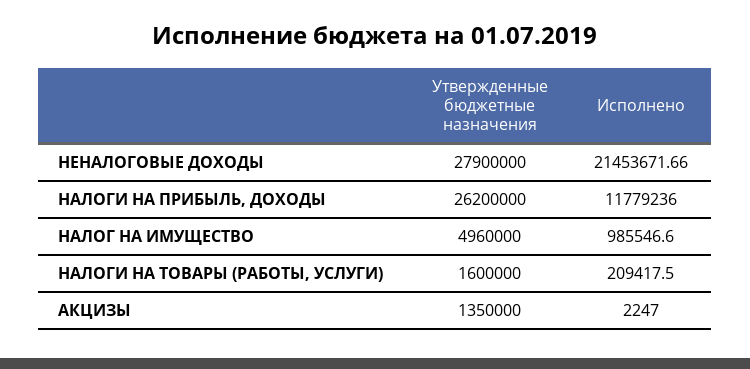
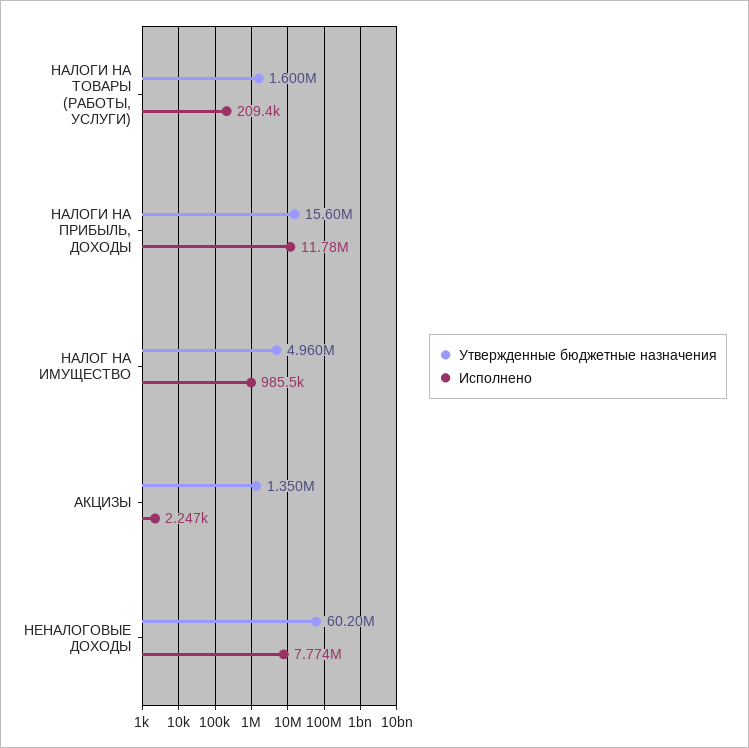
  {
    "Утвержденные бюджетные назначения": {
-     "НЕНАЛОГОВЫЕ ДОХОДЫ": 27900000,
+     "НЕНАЛОГОВЫЕ ДОХОДЫ": 60200000,
-     "НАЛОГИ НА ПРИБЫЛЬ, ДОХОДЫ": 26200000,
+     "НАЛОГИ НА ПРИБЫЛЬ, ДОХОДЫ": 15600000,
      "НАЛОГ НА ИМУЩЕСТВО": 4960000,
      "НАЛОГИ НА ТОВАРЫ (РАБОТЫ, УСЛУГИ)": 1600000,
      "АКЦИЗЫ": 1350000
    },
    "Исполнено": {
-     "НЕНАЛОГОВЫЕ ДОХОДЫ": 21453671.66,
+     "НЕНАЛОГОВЫЕ ДОХОДЫ": 7774000,
      "НАЛОГИ НА ПРИБЫЛЬ, ДОХОДЫ": 11779236,
      "НАЛОГ НА ИМУЩЕСТВО": 985546.6,
      "НАЛОГИ НА ТОВАРЫ (РАБОТЫ, УСЛУГИ)": 209417.5,
      "АКЦИЗЫ": 2247
    }
  }

